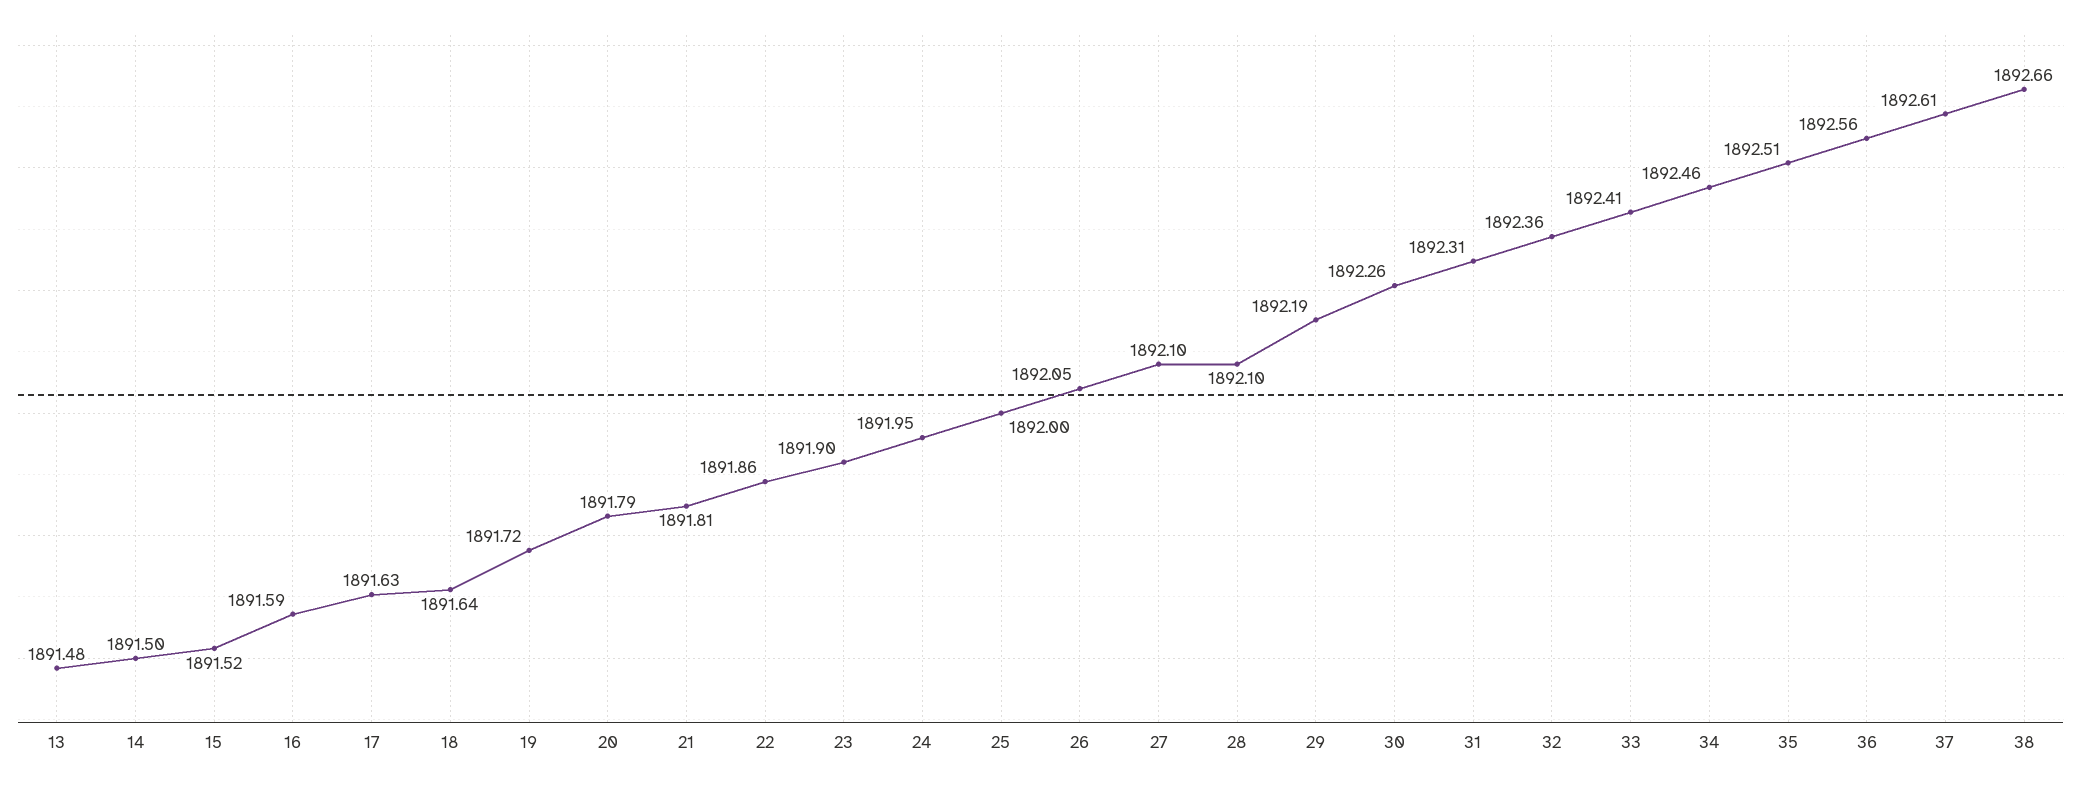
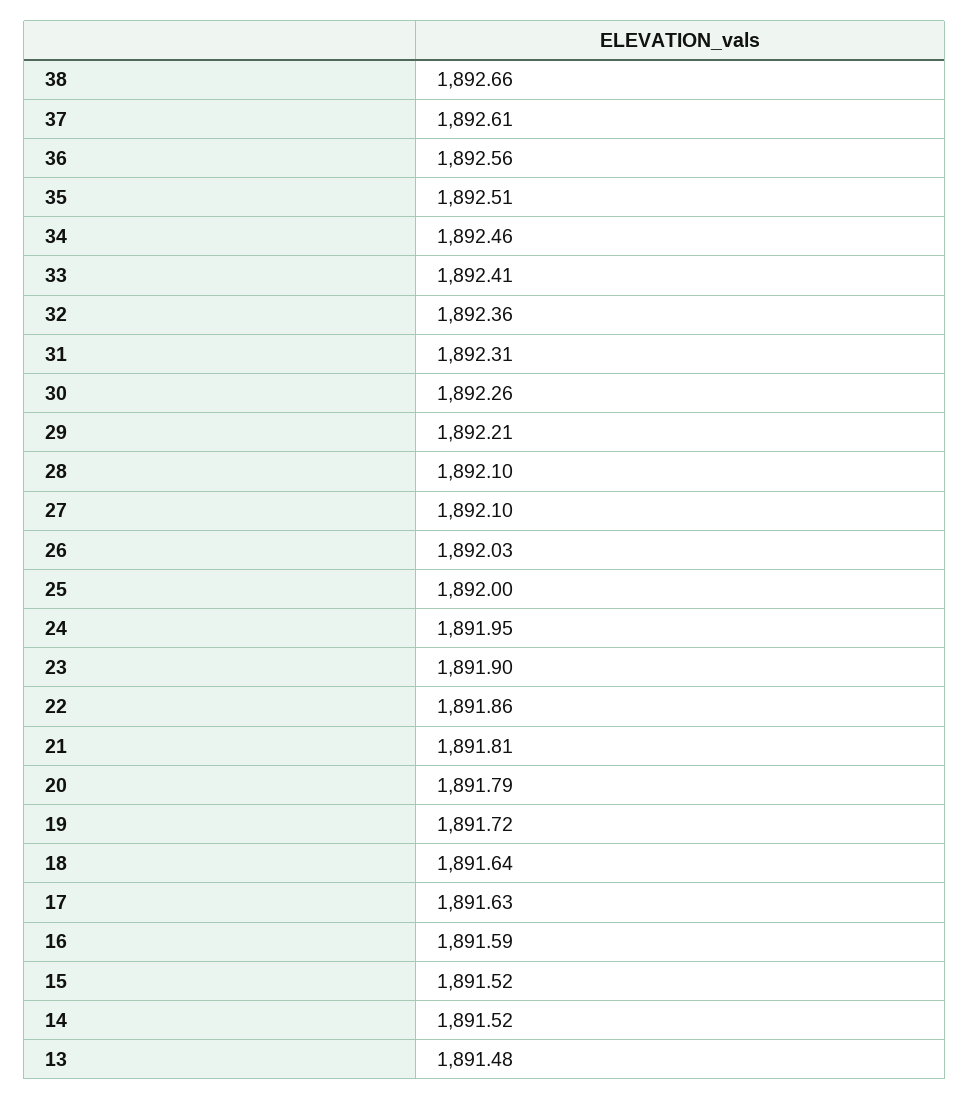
  {
    "13": 1891.48,
-   "14": 1891.5,
+   "14": 1891.52,
    "15": 1891.52,
    "16": 1891.59,
    "17": 1891.63,
    "18": 1891.64,
    "19": 1891.72,
    "20": 1891.79,
    "21": 1891.81,
    "22": 1891.86,
    "23": 1891.9,
    "24": 1891.95,
    "25": 1892,
-   "26": 1892.05,
+   "26": 1892.03,
    "27": 1892.1,
    "28": 1892.1,
-   "29": 1892.19,
+   "29": 1892.21,
    "30": 1892.26,
    "31": 1892.31,
    "32": 1892.36,
    "33": 1892.41,
    "34": 1892.46,
    "35": 1892.51,
    "36": 1892.56,
    "37": 1892.61,
    "38": 1892.66
  }

